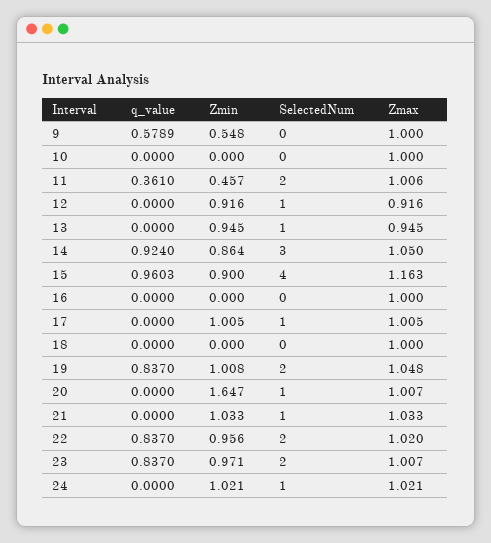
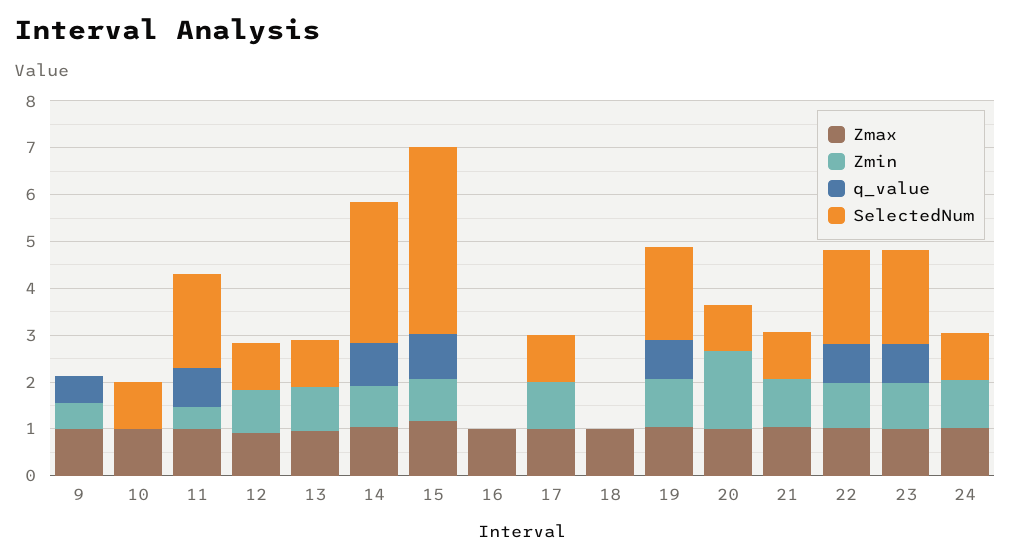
  {
    "q_value": {
      "9": 0.5789,
      "10": 0,
-     "11": 0.361,
+     "11": 0.8,
      "12": 0,
      "13": 0,
      "14": 0.924,
      "15": 0.9603,
      "16": 0,
      "17": 0,
      "18": 0,
      "19": 0.837,
      "20": 0,
      "21": 0,
      "22": 0.837,
      "23": 0.837,
      "24": 0
    },
    "Zmin": {
      "9": 0.548,
      "10": 0,
      "11": 0.457,
      "12": 0.916,
      "13": 0.945,
      "14": 0.864,
      "15": 0.9,
      "16": 0,
      "17": 1.005,
      "18": 0,
      "19": 1.008,
      "20": 1.647,
      "21": 1.033,
      "22": 0.956,
      "23": 0.971,
      "24": 1.021
    },
    "SelectedNum": {
      "9": 0,
-     "10": 0,
+     "10": 1,
      "11": 2,
      "12": 1,
      "13": 1,
      "14": 3,
      "15": 4,
      "16": 0,
      "17": 1,
      "18": 0,
      "19": 2,
      "20": 1,
      "21": 1,
      "22": 2,
      "23": 2,
      "24": 1
    },
    "Zmax": {
      "9": 1,
      "10": 1,
      "11": 1.006,
      "12": 0.916,
      "13": 0.945,
      "14": 1.05,
      "15": 1.163,
      "16": 1,
      "17": 1.005,
      "18": 1,
      "19": 1.048,
      "20": 1.007,
      "21": 1.033,
      "22": 1.02,
      "23": 1.007,
      "24": 1.021
    }
  }

